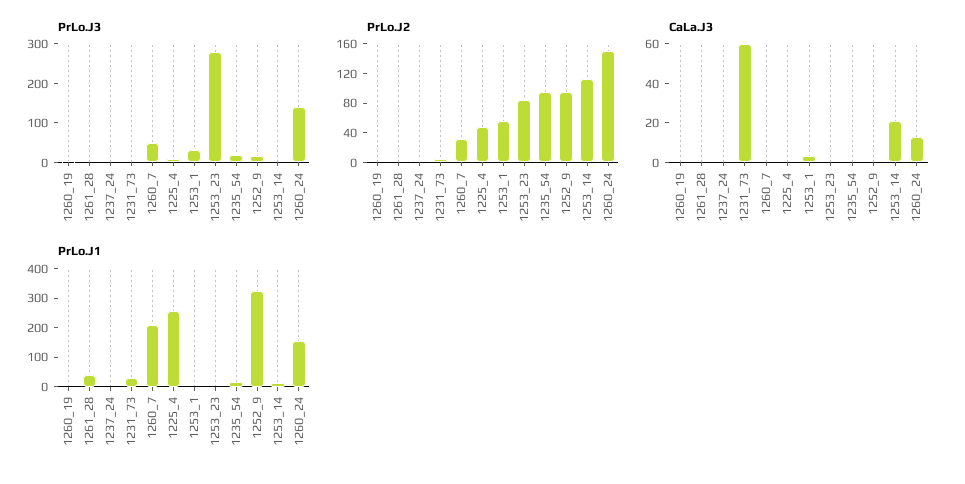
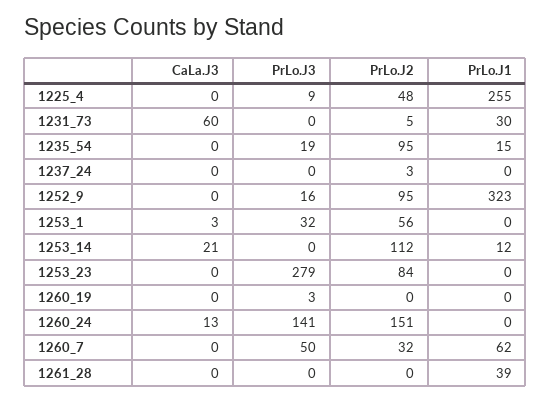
  {
    "PrLo.J3": {
      "1260_19": 3,
      "1261_28": 0,
      "1237_24": 0,
      "1231_73": 0,
      "1260_7": 50,
      "1225_4": 9,
      "1253_1": 32,
      "1253_23": 279,
      "1235_54": 19,
      "1252_9": 16,
      "1253_14": 0,
      "1260_24": 141
    },
    "PrLo.J2": {
      "1260_19": 0,
      "1261_28": 0,
      "1237_24": 3,
      "1231_73": 5,
      "1260_7": 32,
      "1225_4": 48,
      "1253_1": 56,
      "1253_23": 84,
      "1235_54": 95,
      "1252_9": 95,
      "1253_14": 112,
      "1260_24": 151
    },
    "CaLa.J3": {
      "1260_19": 0,
      "1261_28": 0,
      "1237_24": 0,
      "1231_73": 60,
      "1260_7": 0,
      "1225_4": 0,
      "1253_1": 3,
      "1253_23": 0,
      "1235_54": 0,
      "1252_9": 0,
      "1253_14": 21,
      "1260_24": 13
    },
    "PrLo.J1": {
      "1260_19": 0,
      "1261_28": 39,
      "1237_24": 0,
      "1231_73": 30,
-     "1260_7": 200,
+     "1260_7": 62,
      "1225_4": 255,
      "1253_1": 0,
      "1253_23": 0,
      "1235_54": 15,
      "1252_9": 323,
      "1253_14": 12,
-     "1260_24": 150
+     "1260_24": 0
    }
  }

